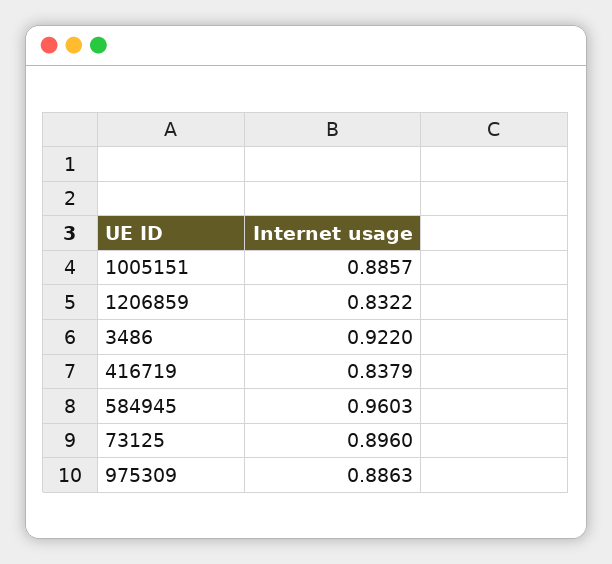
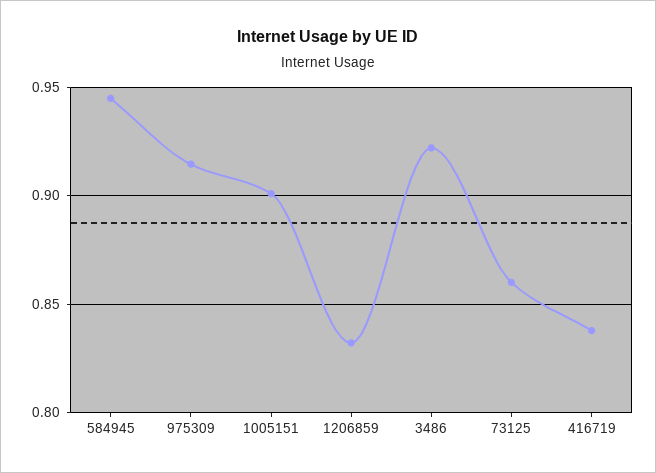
  {
-   "1005151": 0.8857,
+   "1005151": 0.9,
    "1206859": 0.8322,
    "3486": 0.922,
    "416719": 0.8379,
-   "584945": 0.9603,
+   "584945": 0.945,
-   "73125": 0.896,
+   "73125": 0.86,
-   "975309": 0.8863
+   "975309": 0.915
  }

